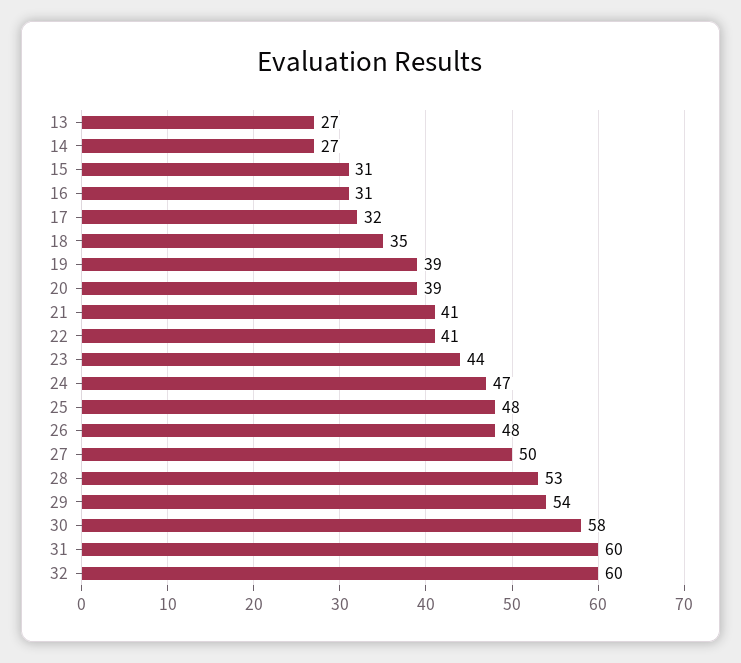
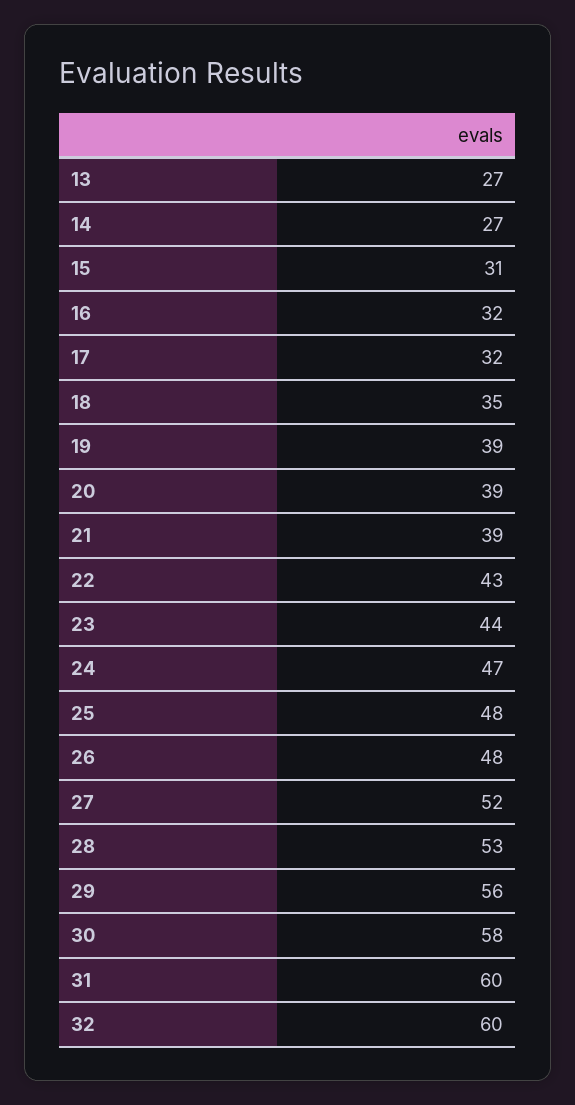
  {
    "13": 27,
    "14": 27,
    "15": 31,
-   "16": 31,
+   "16": 32,
    "17": 32,
    "18": 35,
    "19": 39,
    "20": 39,
-   "21": 41,
+   "21": 39,
-   "22": 41,
+   "22": 43,
    "23": 44,
    "24": 47,
    "25": 48,
    "26": 48,
-   "27": 50,
+   "27": 52,
    "28": 53,
-   "29": 54,
+   "29": 56,
    "30": 58,
    "31": 60,
    "32": 60
  }

